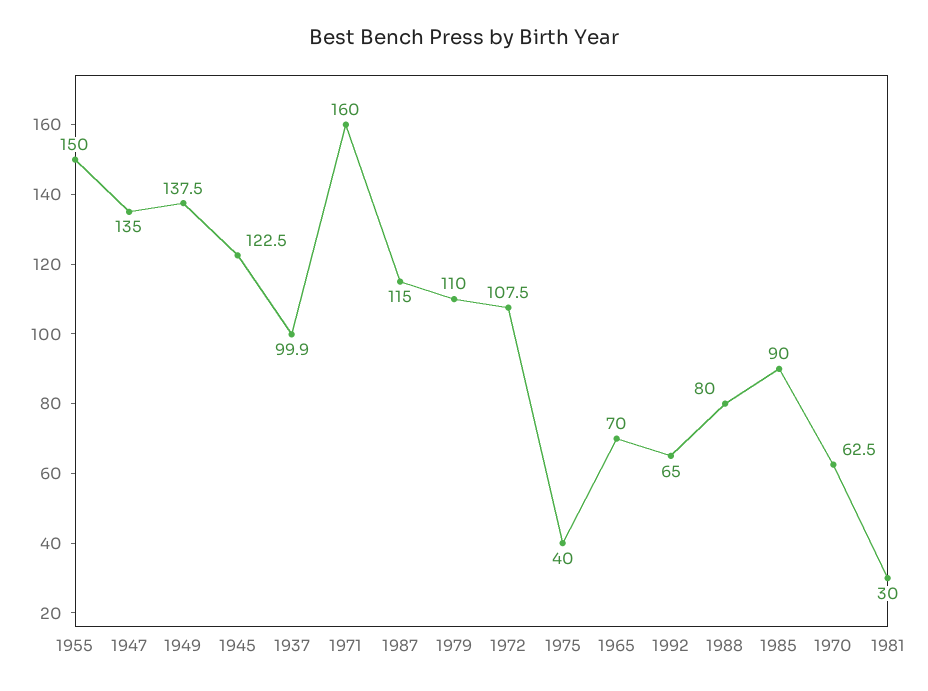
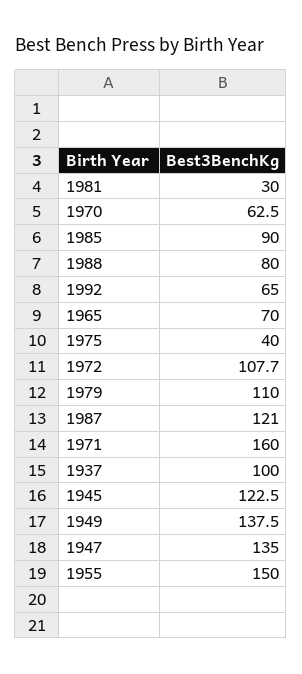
  {
    "1955": 150,
    "1947": 135,
    "1949": 137.5,
    "1945": 122.5,
-   "1937": 99.9,
+   "1937": 100,
    "1971": 160,
-   "1987": 115,
+   "1987": 121,
    "1979": 110,
-   "1972": 107.5,
+   "1972": 107.7,
    "1975": 40,
    "1965": 70,
    "1992": 65,
    "1988": 80,
    "1985": 90,
    "1970": 62.5,
    "1981": 30
  }

